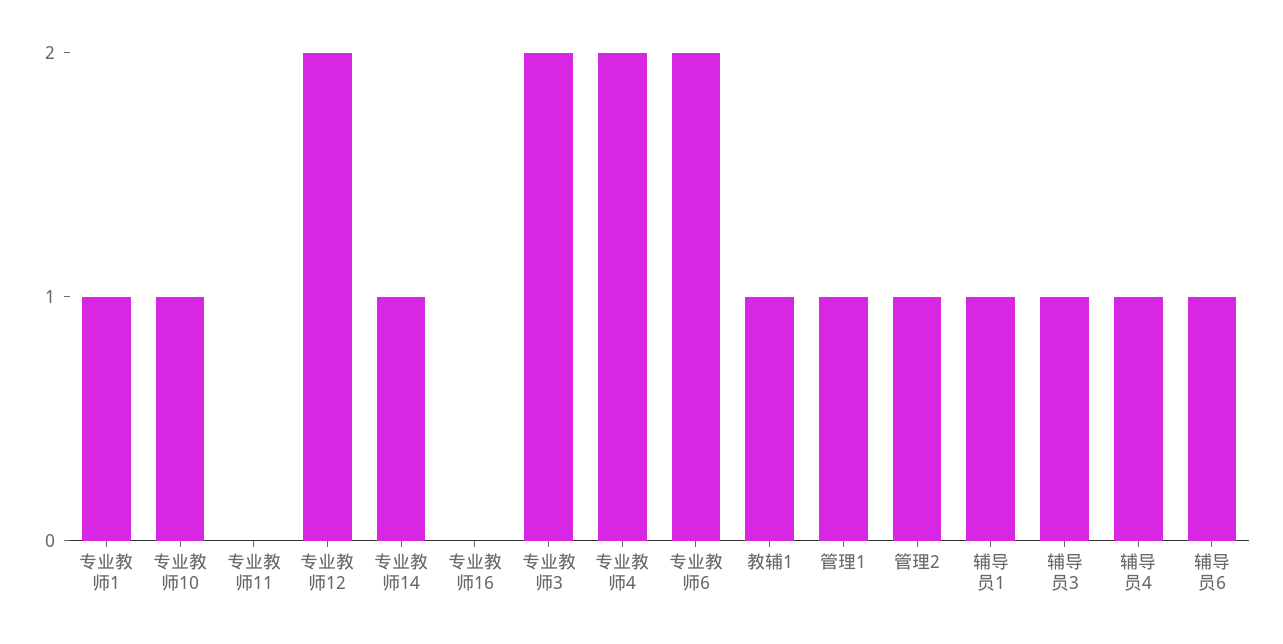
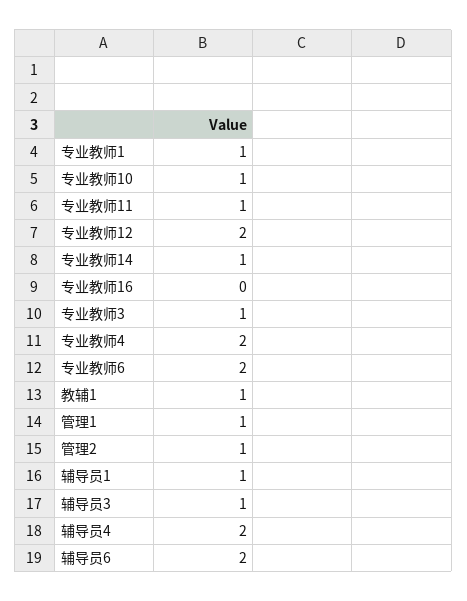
  {
    "专业教师1": 1,
    "专业教师10": 1,
-   "专业教师11": 0,
+   "专业教师11": 1,
    "专业教师12": 2,
    "专业教师14": 1,
    "专业教师16": 0,
-   "专业教师3": 2,
+   "专业教师3": 1,
    "专业教师4": 2,
    "专业教师6": 2,
    "教辅1": 1,
    "管理1": 1,
    "管理2": 1,
    "辅导员1": 1,
    "辅导员3": 1,
-   "辅导员4": 1,
+   "辅导员4": 2,
-   "辅导员6": 1
+   "辅导员6": 2
  }

